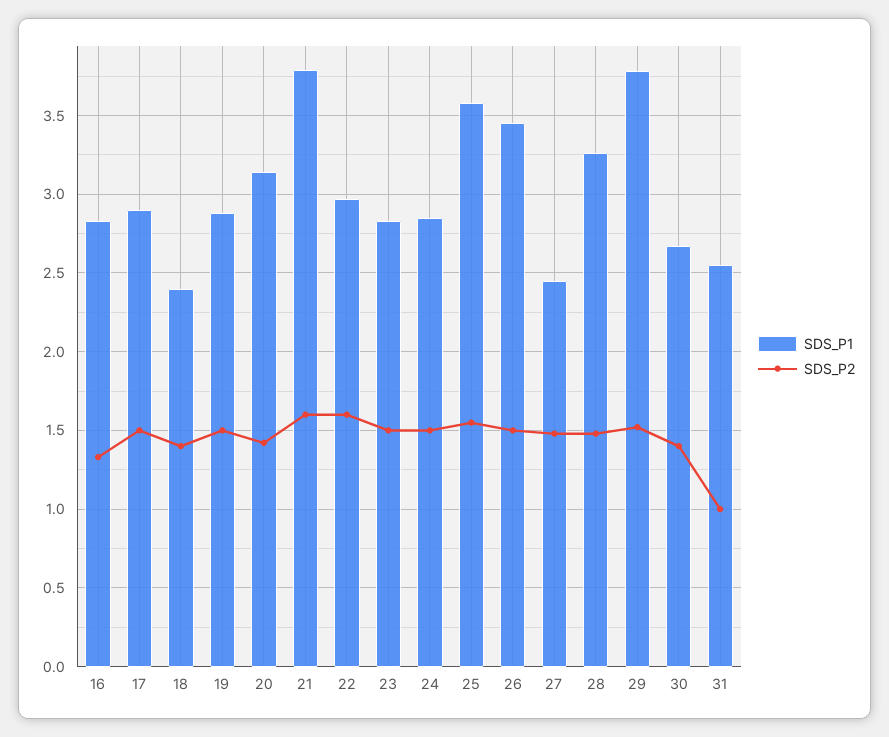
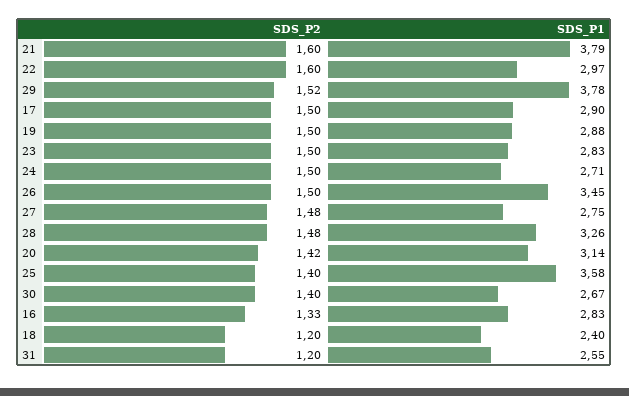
  {
    "SDS_P1": {
      "16": 2.83,
      "17": 2.9,
      "18": 2.4,
      "19": 2.88,
      "20": 3.14,
      "21": 3.79,
      "22": 2.97,
      "23": 2.83,
-     "24": 2.85,
+     "24": 2.71,
      "25": 3.58,
      "26": 3.45,
-     "27": 2.45,
+     "27": 2.75,
      "28": 3.26,
      "29": 3.78,
      "30": 2.67,
      "31": 2.55
    },
    "SDS_P2": {
      "16": 1.33,
      "17": 1.5,
-     "18": 1.4,
+     "18": 1.2,
      "19": 1.5,
      "20": 1.42,
      "21": 1.6,
      "22": 1.6,
      "23": 1.5,
      "24": 1.5,
-     "25": 1.55,
+     "25": 1.4,
      "26": 1.5,
      "27": 1.48,
      "28": 1.48,
      "29": 1.52,
      "30": 1.4,
-     "31": 1
+     "31": 1.2
    }
  }

